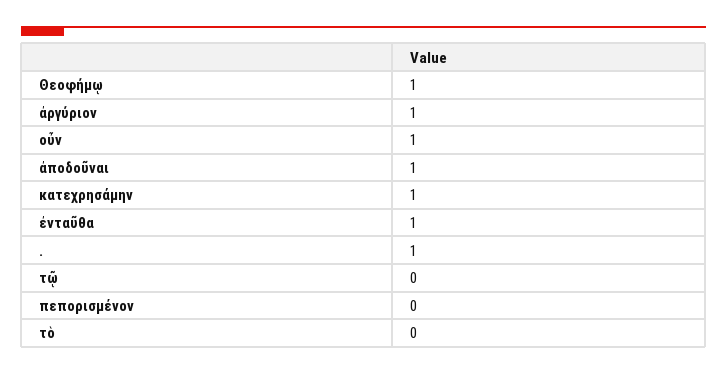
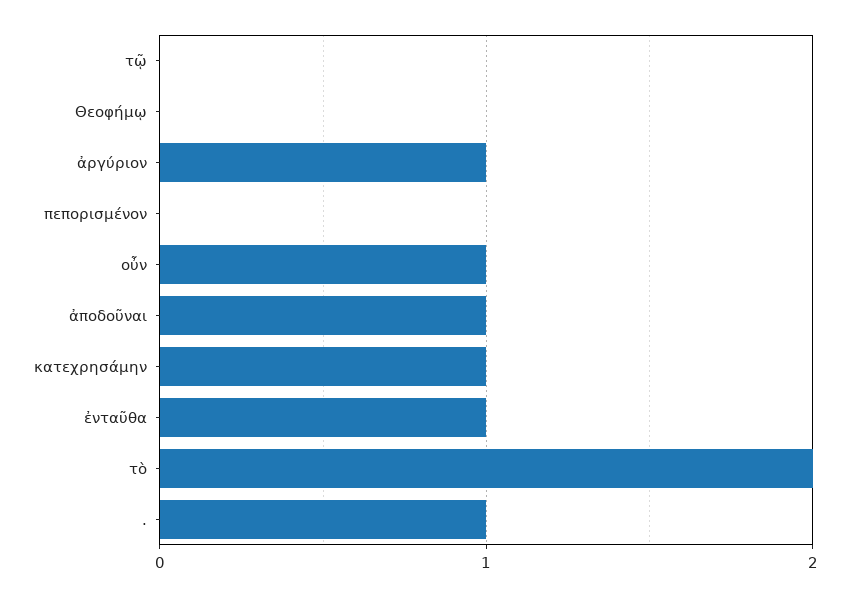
  {
-   "Θεοφήμῳ": 1,
+   "Θεοφήμῳ": 0,
    "ἀργύριον": 1,
    "οὖν": 1,
    "ἀποδοῦναι": 1,
    "κατεχρησάμην": 1,
    "ἐνταῦθα": 1,
    ".": 1,
    "τῷ": 0,
    "πεπορισμένον": 0,
-   "τὸ": 0
+   "τὸ": 2
  }

